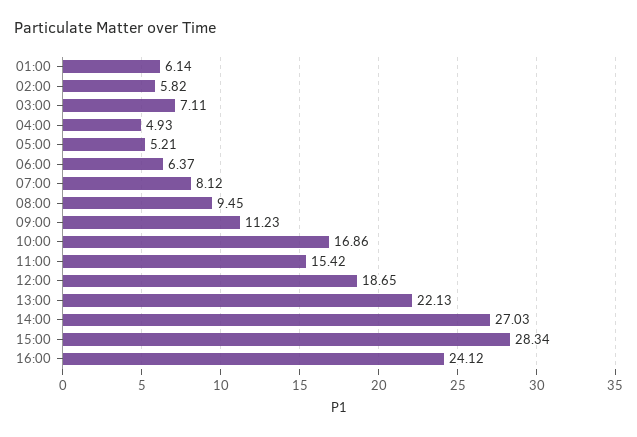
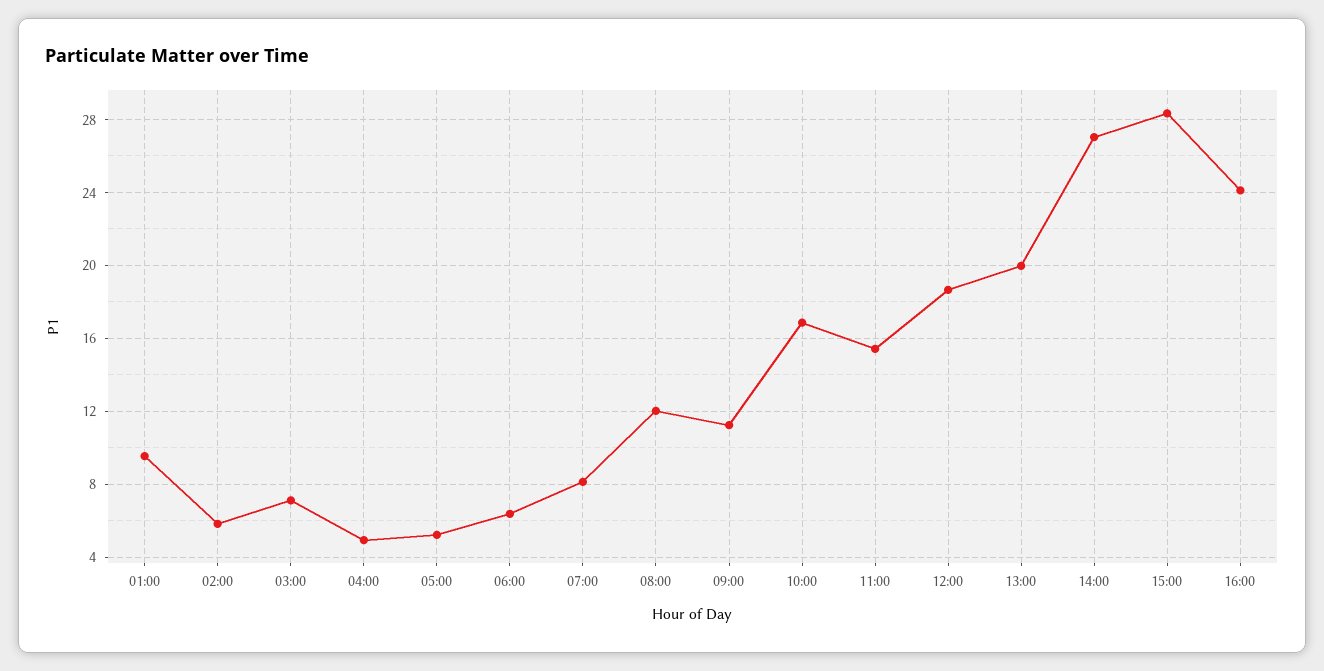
  {
-   "01:00": 6.14,
+   "01:00": 9.5,
    "02:00": 5.82,
    "03:00": 7.11,
    "04:00": 4.93,
    "05:00": 5.21,
    "06:00": 6.37,
    "07:00": 8.12,
-   "08:00": 9.45,
+   "08:00": 12,
    "09:00": 11.23,
    "10:00": 16.86,
    "11:00": 15.42,
    "12:00": 18.65,
-   "13:00": 22.13,
+   "13:00": 20,
    "14:00": 27.03,
    "15:00": 28.34,
    "16:00": 24.12
  }

